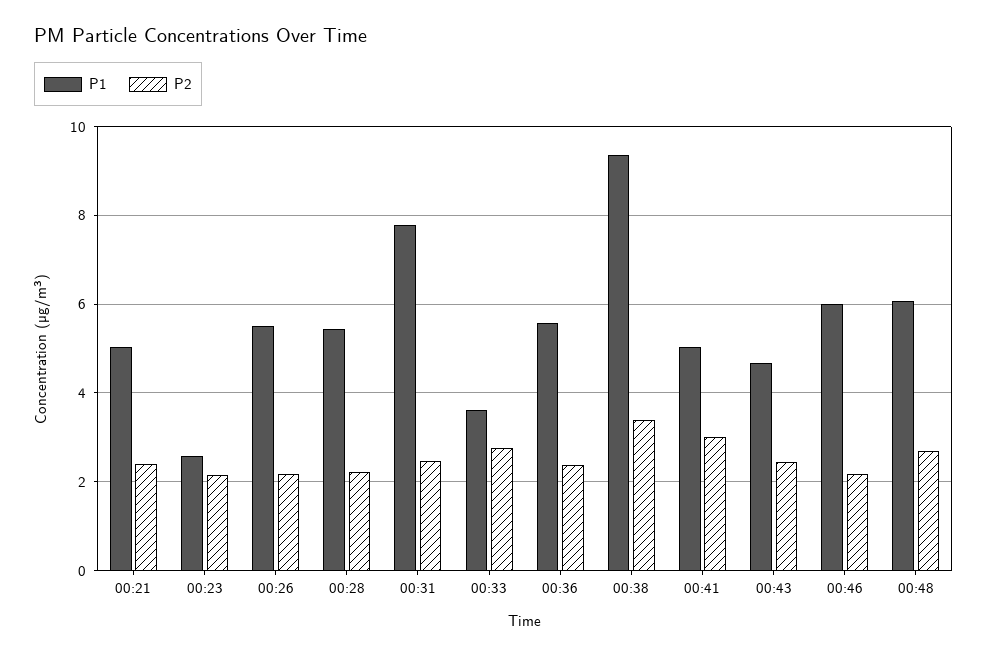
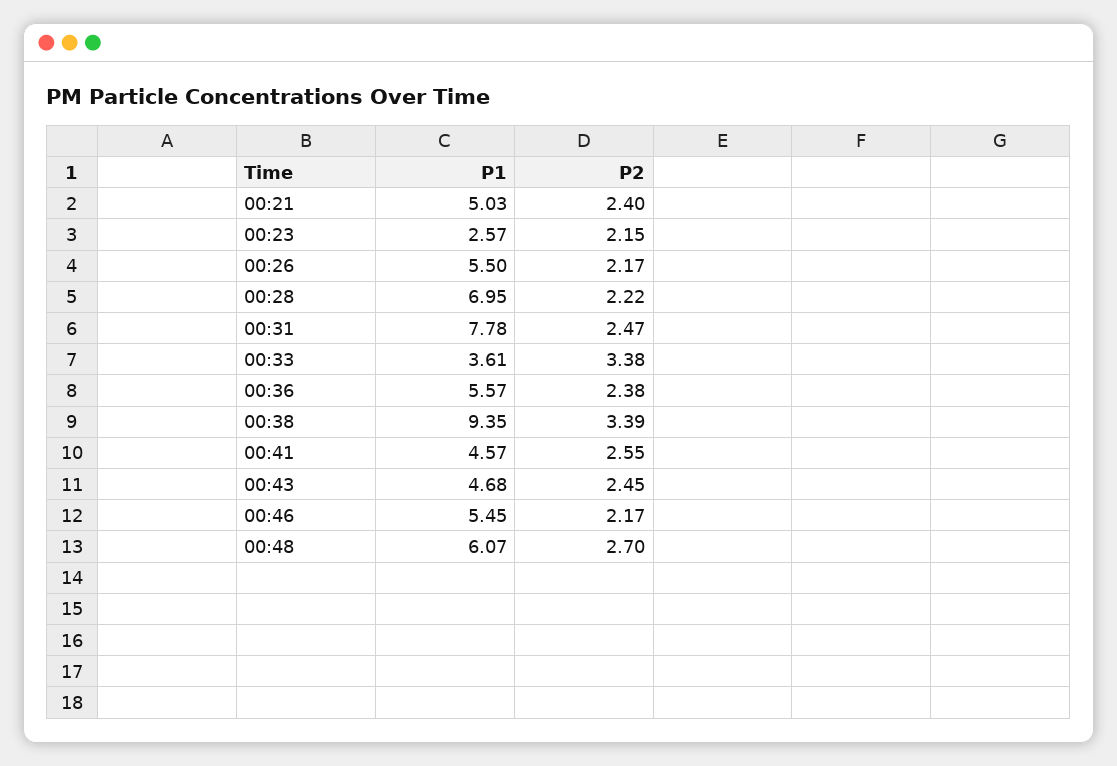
  {
    "P1": {
      "00:21": 5.03,
      "00:23": 2.57,
      "00:26": 5.5,
-     "00:28": 5.4,
+     "00:28": 6.95,
      "00:31": 7.78,
      "00:33": 3.61,
      "00:36": 5.57,
      "00:38": 9.35,
-     "00:41": 5,
+     "00:41": 4.57,
      "00:43": 4.68,
-     "00:46": 6,
+     "00:46": 5.45,
      "00:48": 6.07
    },
    "P2": {
      "00:21": 2.4,
      "00:23": 2.15,
      "00:26": 2.17,
      "00:28": 2.22,
      "00:31": 2.47,
-     "00:33": 2.8,
+     "00:33": 3.38,
      "00:36": 2.38,
      "00:38": 3.39,
-     "00:41": 3,
+     "00:41": 2.55,
      "00:43": 2.45,
      "00:46": 2.17,
      "00:48": 2.7
    }
  }

